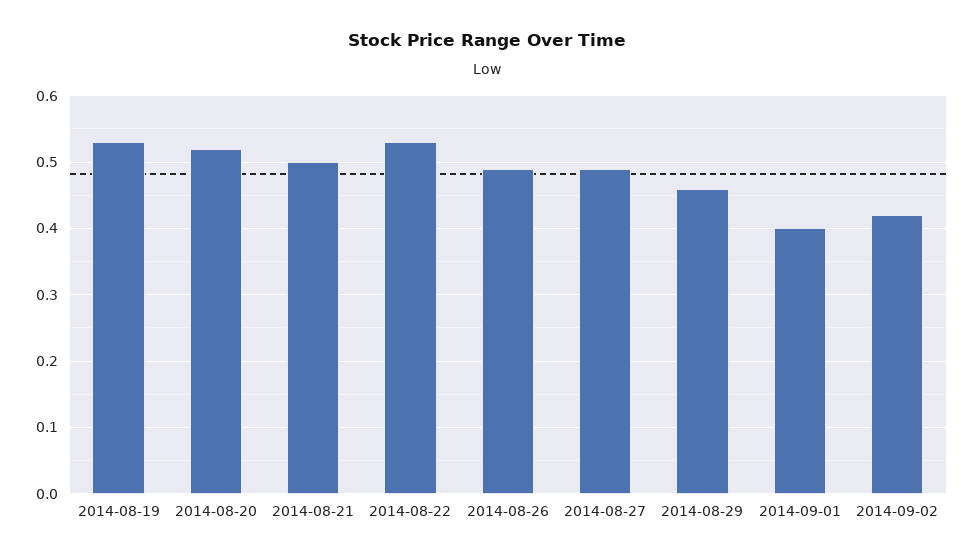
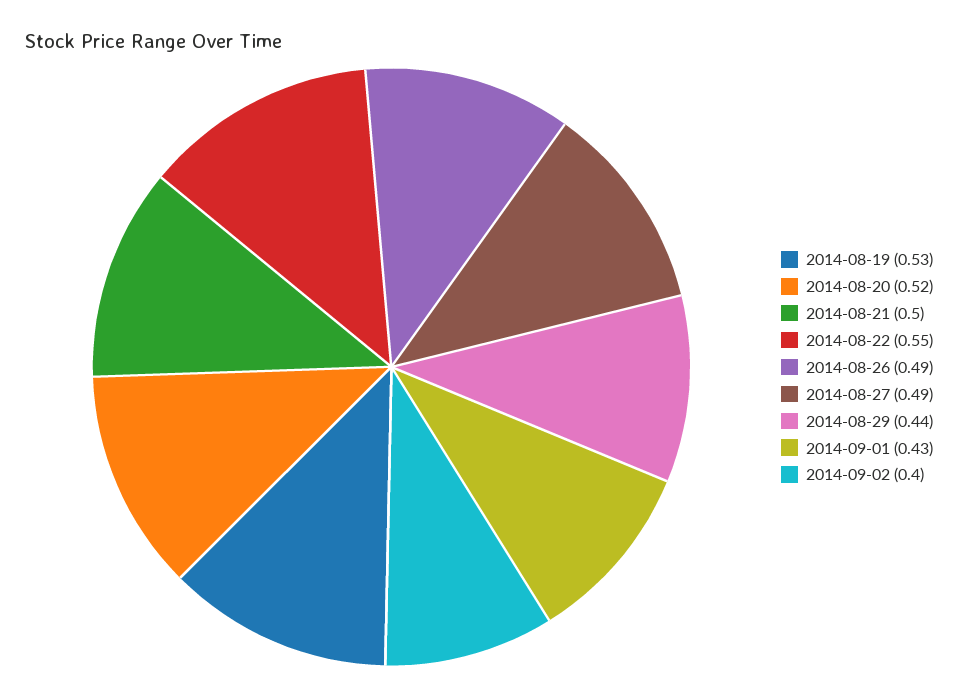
  {
    "2014-08-19": 0.53,
    "2014-08-20": 0.52,
    "2014-08-21": 0.5,
-   "2014-08-22": 0.53,
+   "2014-08-22": 0.55,
    "2014-08-26": 0.49,
    "2014-08-27": 0.49,
-   "2014-08-29": 0.46,
+   "2014-08-29": 0.44,
-   "2014-09-01": 0.4,
+   "2014-09-01": 0.43,
-   "2014-09-02": 0.42
+   "2014-09-02": 0.4
  }

